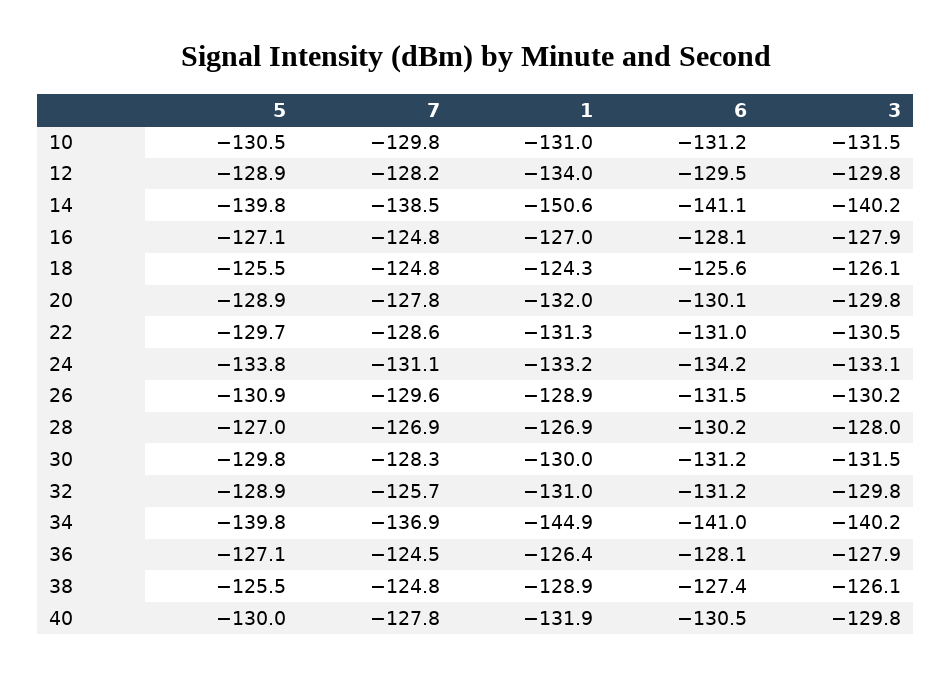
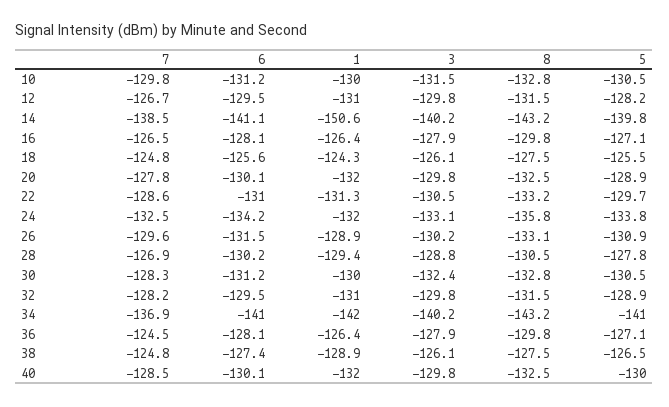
  {
    "5": {
      "10": -130.5,
-     "12": -128.9,
+     "12": -128.2,
      "14": -139.8,
      "16": -127.1,
      "18": -125.5,
      "20": -128.9,
      "22": -129.7,
      "24": -133.8,
      "26": -130.9,
-     "28": -127,
+     "28": -127.8,
-     "30": -129.8,
+     "30": -130.5,
      "32": -128.9,
-     "34": -139.8,
+     "34": -141,
      "36": -127.1,
-     "38": -125.5,
+     "38": -126.5,
      "40": -130
    },
    "7": {
      "10": -129.8,
-     "12": -128.2,
+     "12": -126.7,
      "14": -138.5,
-     "16": -124.8,
+     "16": -126.5,
      "18": -124.8,
      "20": -127.8,
      "22": -128.6,
-     "24": -131.1,
+     "24": -132.5,
      "26": -129.6,
      "28": -126.9,
      "30": -128.3,
-     "32": -125.7,
+     "32": -128.2,
      "34": -136.9,
      "36": -124.5,
      "38": -124.8,
-     "40": -127.8
+     "40": -128.5
    },
    "1": {
-     "10": -131,
+     "10": -130,
-     "12": -134,
+     "12": -131,
      "14": -150.6,
-     "16": -127,
+     "16": -126.4,
      "18": -124.3,
      "20": -132,
      "22": -131.3,
-     "24": -133.2,
+     "24": -132,
      "26": -128.9,
-     "28": -126.9,
+     "28": -129.4,
      "30": -130,
      "32": -131,
-     "34": -144.9,
+     "34": -142,
      "36": -126.4,
      "38": -128.9,
-     "40": -131.9
+     "40": -132
    },
    "6": {
      "10": -131.2,
      "12": -129.5,
      "14": -141.1,
      "16": -128.1,
      "18": -125.6,
      "20": -130.1,
      "22": -131,
      "24": -134.2,
      "26": -131.5,
      "28": -130.2,
      "30": -131.2,
-     "32": -131.2,
+     "32": -129.5,
      "34": -141,
      "36": -128.1,
      "38": -127.4,
-     "40": -130.5
+     "40": -130.1
    },
    "3": {
      "10": -131.5,
      "12": -129.8,
      "14": -140.2,
      "16": -127.9,
      "18": -126.1,
      "20": -129.8,
      "22": -130.5,
      "24": -133.1,
      "26": -130.2,
-     "28": -128,
+     "28": -128.8,
-     "30": -131.5,
+     "30": -132.4,
      "32": -129.8,
      "34": -140.2,
      "36": -127.9,
      "38": -126.1,
      "40": -129.8
-   }
+   },
+   "8": {
+     "10": -132.8,
+     "12": -131.5,
+     "14": -143.2,
+     "16": -129.8,
+     "18": -127.5,
+     "20": -132.5,
+     "22": -133.2,
+     "24": -135.8,
+     "26": -133.1,
+     "28": -130.5,
+     "30": -132.8,
+     "32": -131.5,
+     "34": -143.2,
+     "36": -129.8,
+     "38": -127.5,
+     "40": -132.5
+   }
  }

